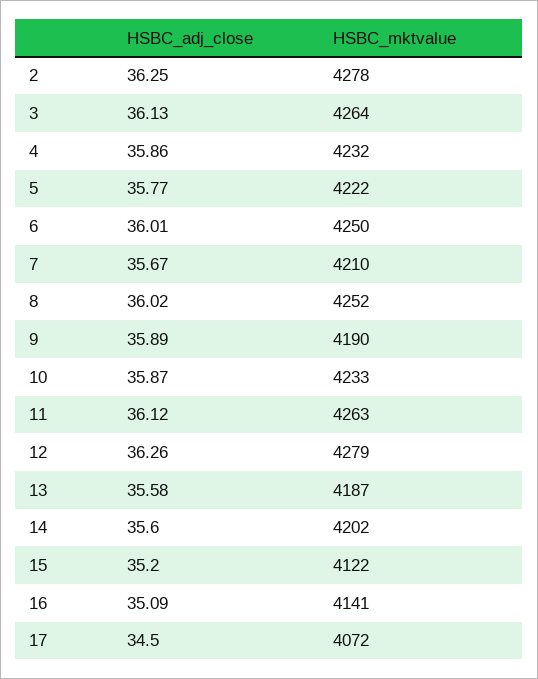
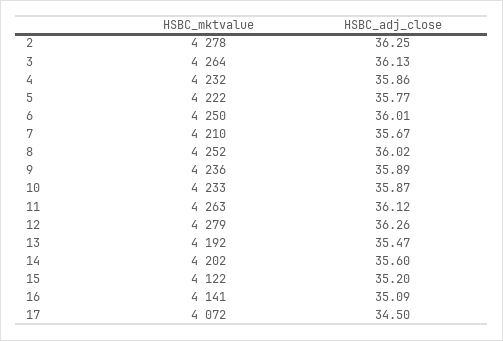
  {
    "HSBC_adj_close": {
      "2": 36.25,
      "3": 36.13,
      "4": 35.86,
      "5": 35.77,
      "6": 36.01,
      "7": 35.67,
      "8": 36.02,
      "9": 35.89,
      "10": 35.87,
      "11": 36.12,
      "12": 36.26,
-     "13": 35.58,
+     "13": 35.47,
      "14": 35.6,
      "15": 35.2,
      "16": 35.09,
      "17": 34.5
    },
    "HSBC_mktvalue": {
      "2": 4278,
      "3": 4264,
      "4": 4232,
      "5": 4222,
      "6": 4250,
      "7": 4210,
      "8": 4252,
-     "9": 4190,
+     "9": 4236,
      "10": 4233,
      "11": 4263,
      "12": 4279,
-     "13": 4187,
+     "13": 4192,
      "14": 4202,
      "15": 4122,
      "16": 4141,
      "17": 4072
    }
  }

